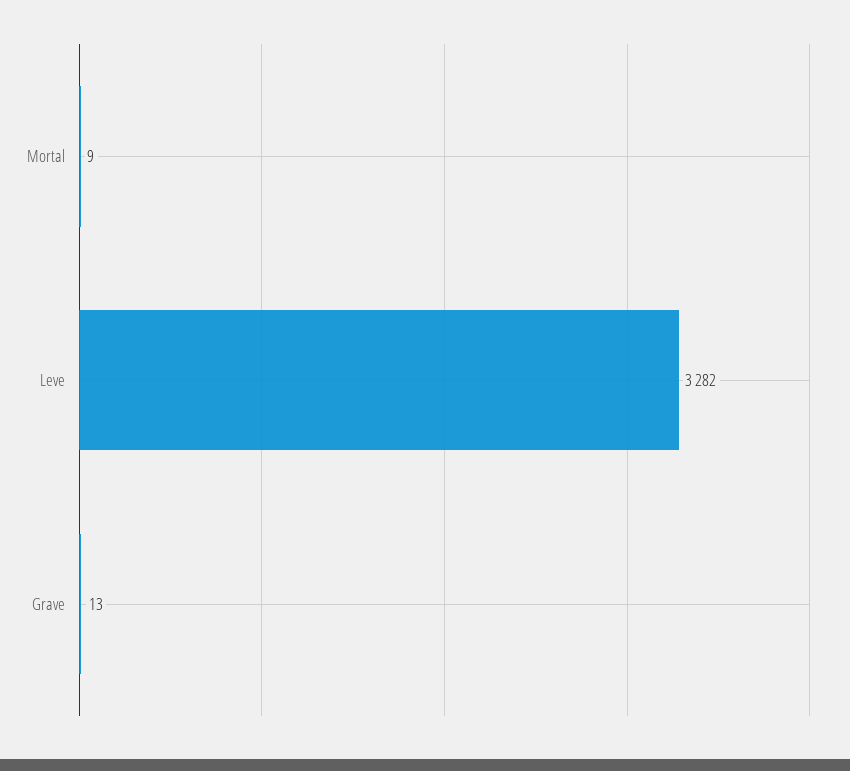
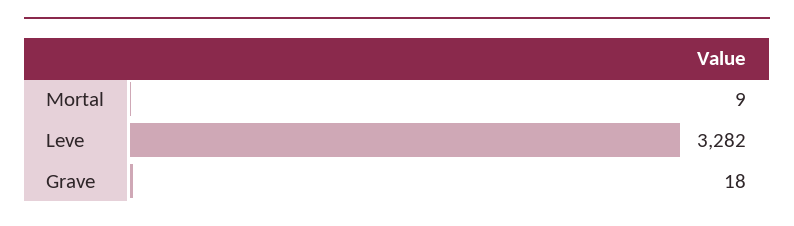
  {
    "Mortal": 9,
    "Leve": 3282,
-   "Grave": 13
+   "Grave": 18
  }

